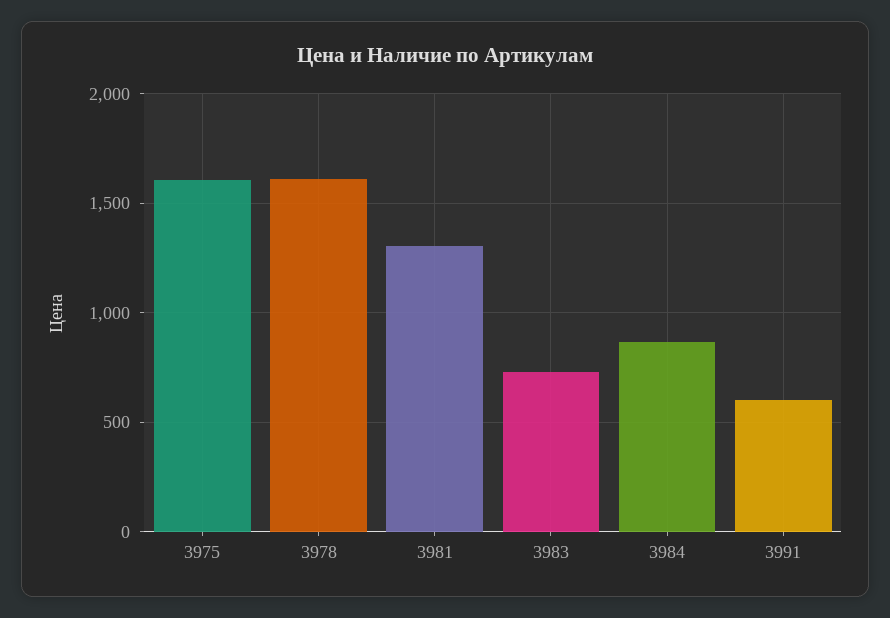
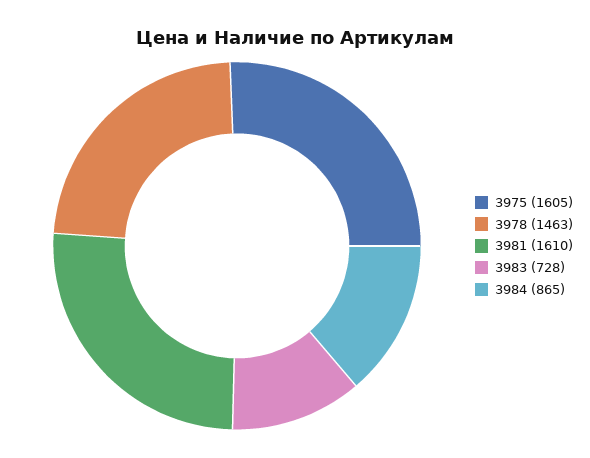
  {
    "3975": 1605,
-   "3978": 1600,
+   "3978": 1463,
-   "3981": 1300,
+   "3981": 1610,
    "3983": 728,
-   "3984": 865,
+   "3984": 865
-   "3991": 600
  }

